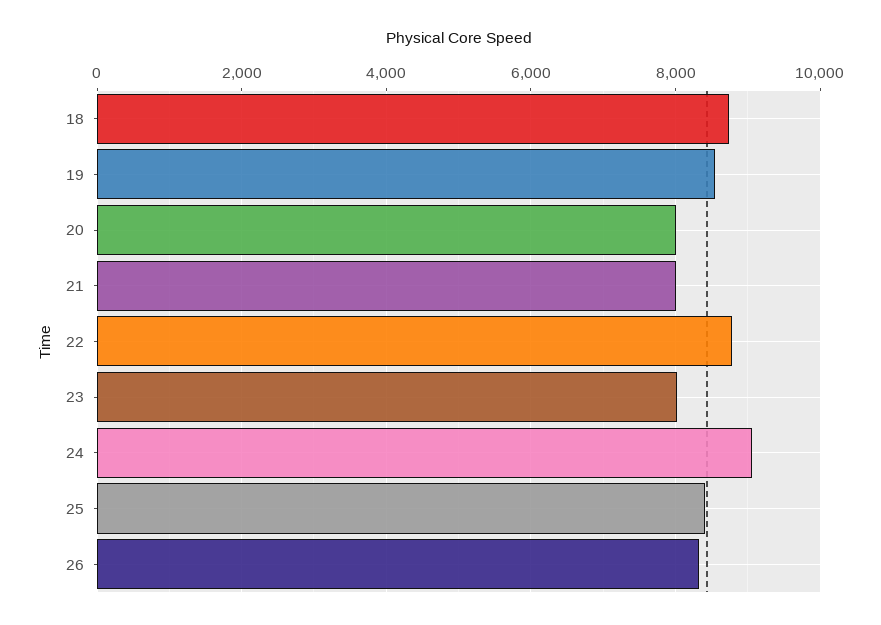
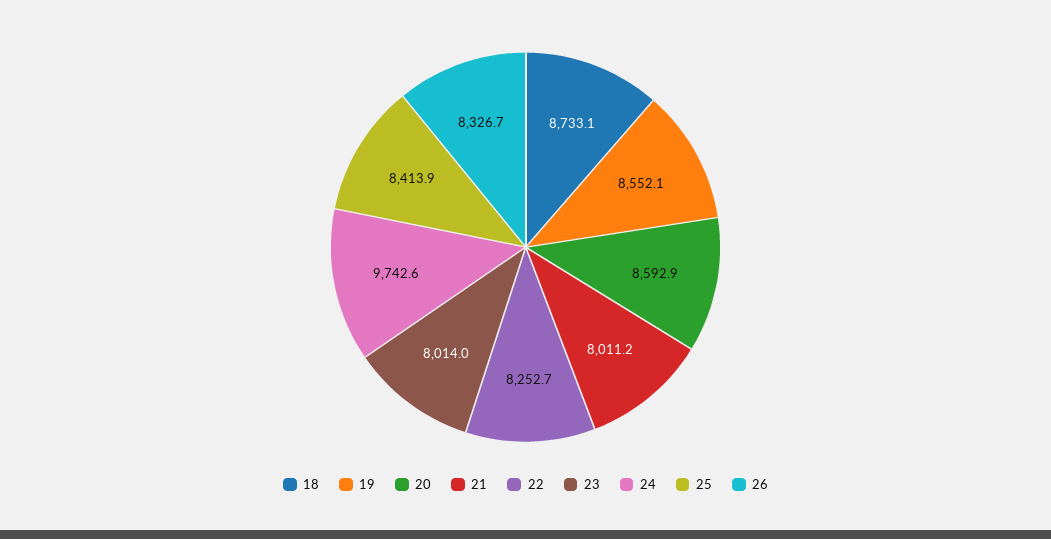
  {
    "18": 8733.1,
    "19": 8552.1,
-   "20": 8000,
+   "20": 8592.9,
    "21": 8011.2,
-   "22": 8800,
+   "22": 8252.7,
    "23": 8014,
-   "24": 9000,
+   "24": 9742.6,
    "25": 8413.9,
    "26": 8326.7
  }

